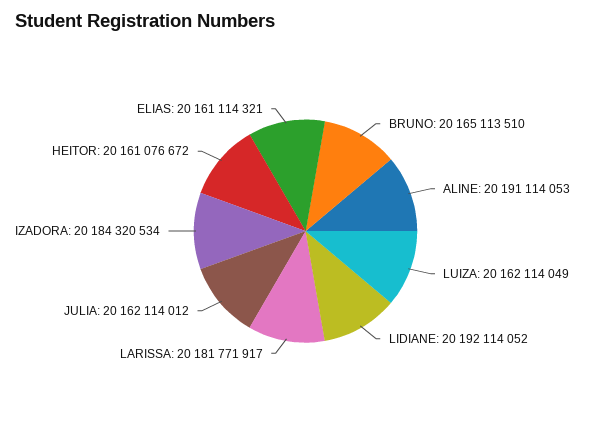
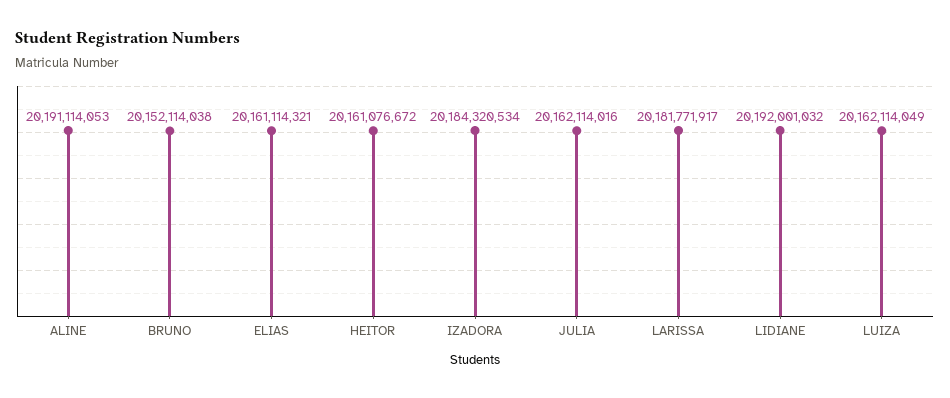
  {
-   "BRUNO": 20165113510,
+   "BRUNO": 20152114038,
    "ALINE": 20191114053,
    "LUIZA": 20162114049,
-   "LIDIANE": 20192114052,
+   "LIDIANE": 20192001032,
    "LARISSA": 20181771917,
-   "JULIA": 20162114012,
+   "JULIA": 20162114016,
    "IZADORA": 20184320534,
    "HEITOR": 20161076672,
    "ELIAS": 20161114321
  }

